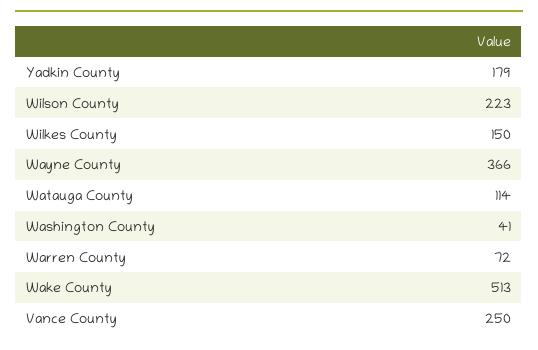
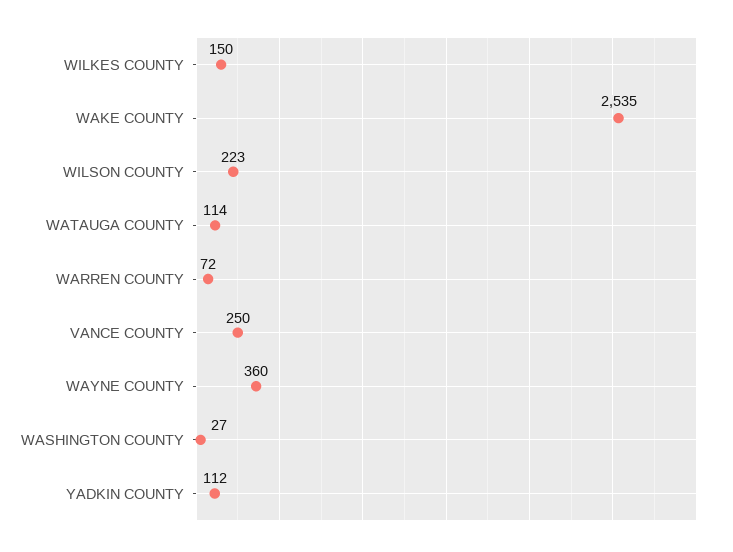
  {
-   "Yadkin County": 179,
+   "Yadkin County": 112,
    "Wilson County": 223,
    "Wilkes County": 150,
-   "Wayne County": 366,
+   "Wayne County": 360,
    "Watauga County": 114,
-   "Washington County": 41,
+   "Washington County": 27,
    "Warren County": 72,
-   "Wake County": 513,
+   "Wake County": 2535,
    "Vance County": 250
  }

